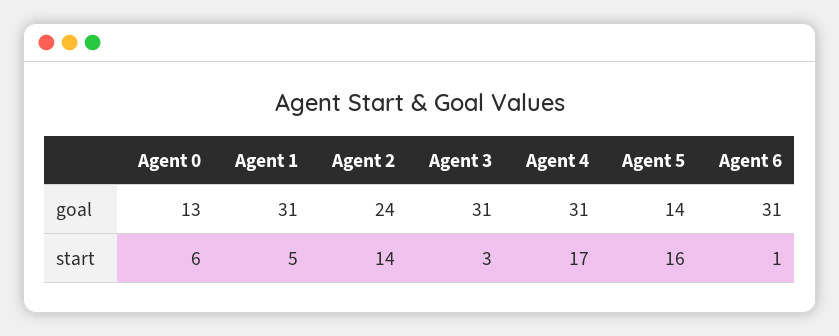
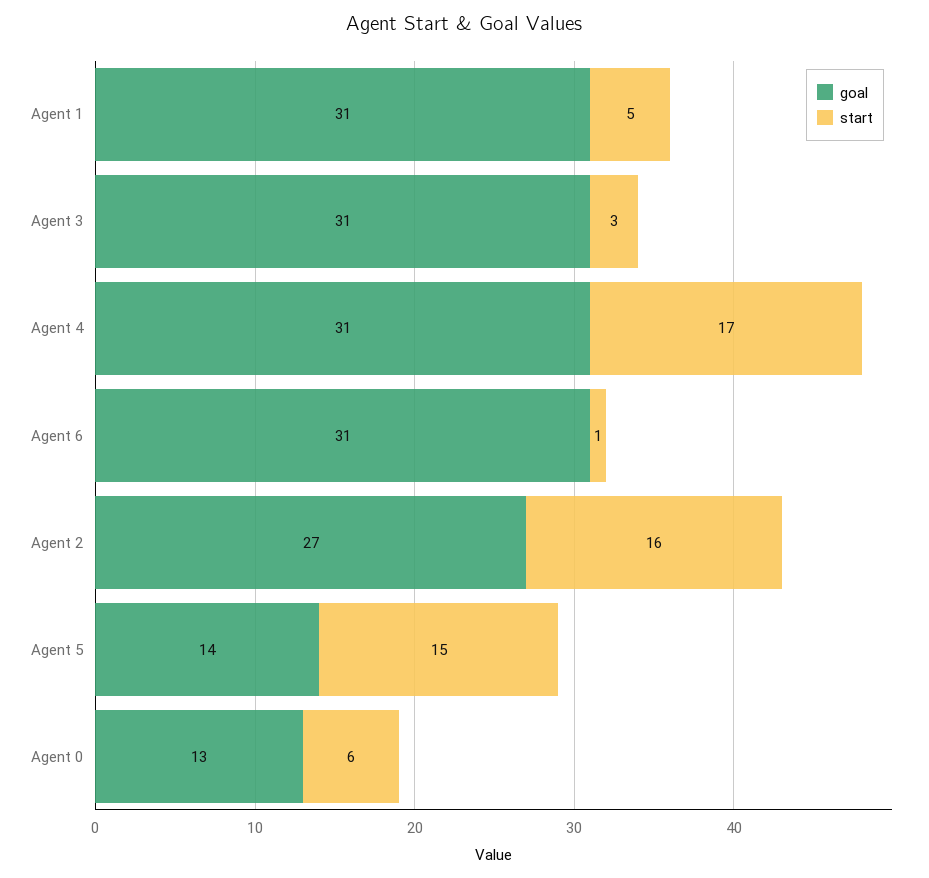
  {
    "goal": {
      "Agent 0": 13,
      "Agent 1": 31,
-     "Agent 2": 24,
+     "Agent 2": 27,
      "Agent 3": 31,
      "Agent 4": 31,
      "Agent 5": 14,
      "Agent 6": 31
    },
    "start": {
      "Agent 0": 6,
      "Agent 1": 5,
-     "Agent 2": 14,
+     "Agent 2": 16,
      "Agent 3": 3,
      "Agent 4": 17,
-     "Agent 5": 16,
+     "Agent 5": 15,
      "Agent 6": 1
    }
  }

